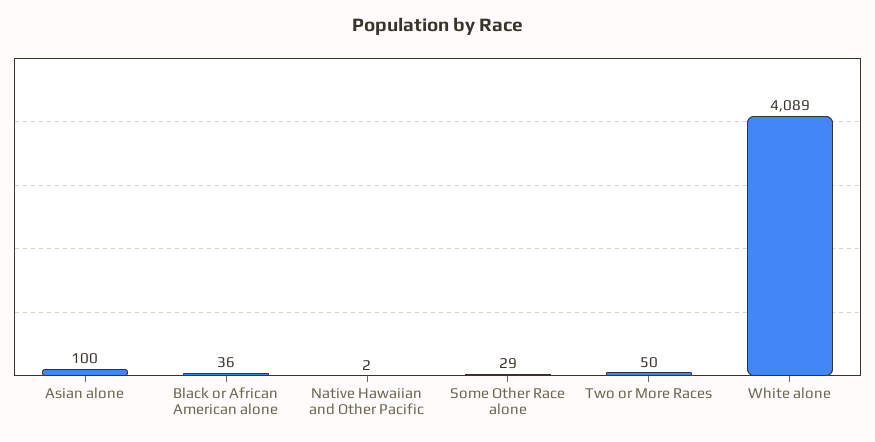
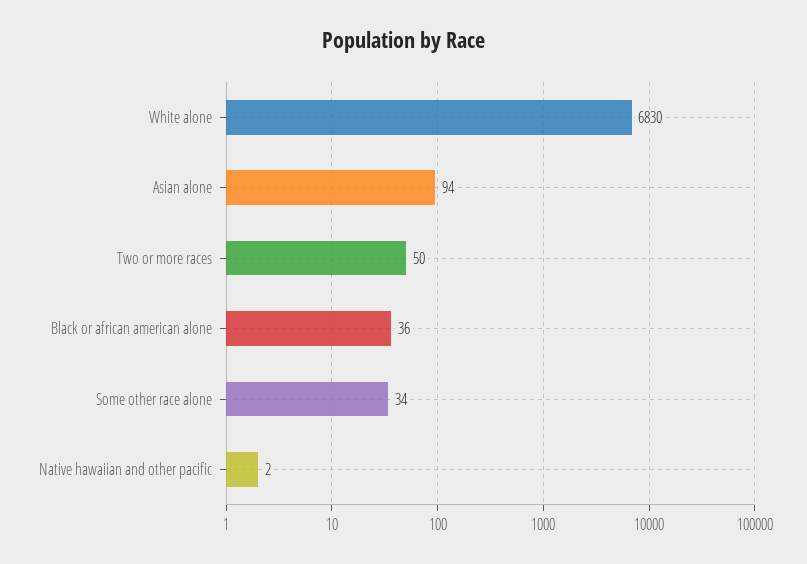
  {
-   "Asian alone": 100,
+   "Asian alone": 94,
    "Black or African American alone": 36,
    "Native Hawaiian and Other Pacific": 2,
-   "Some Other Race alone": 29,
+   "Some Other Race alone": 34,
    "Two or More Races": 50,
-   "White alone": 4089
+   "White alone": 6830
  }

